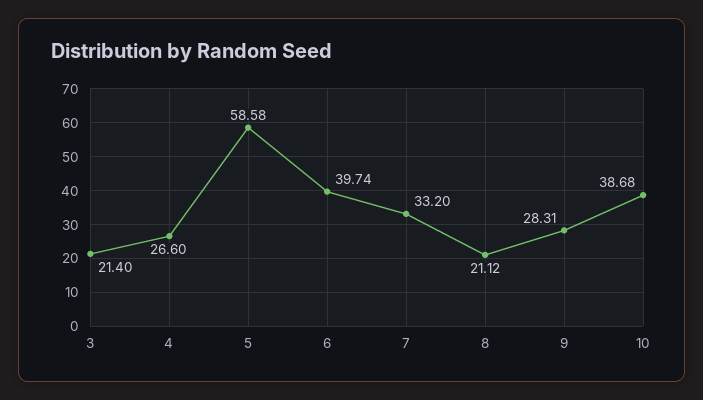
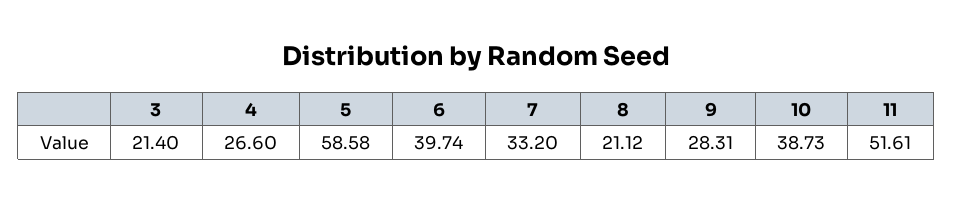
  {
    "3": 21.4,
    "4": 26.6,
    "5": 58.58,
    "6": 39.74,
    "7": 33.2,
    "8": 21.12,
    "9": 28.31,
-   "10": 38.68
+   "10": 38.73,
+   "11": 51.61
  }

